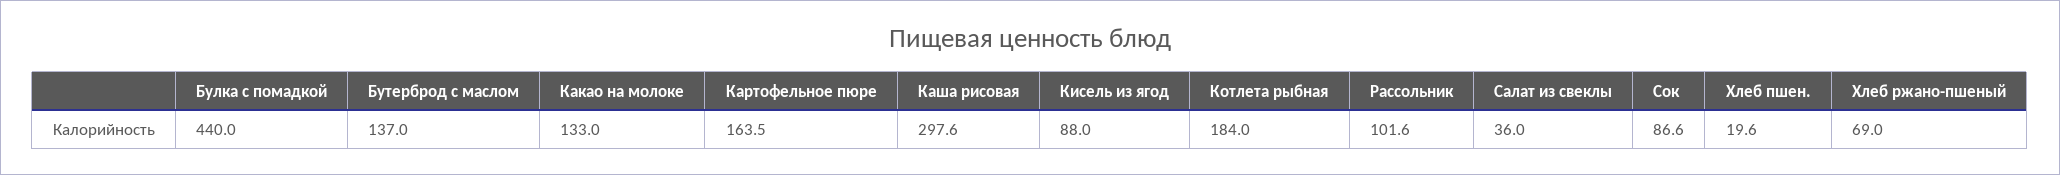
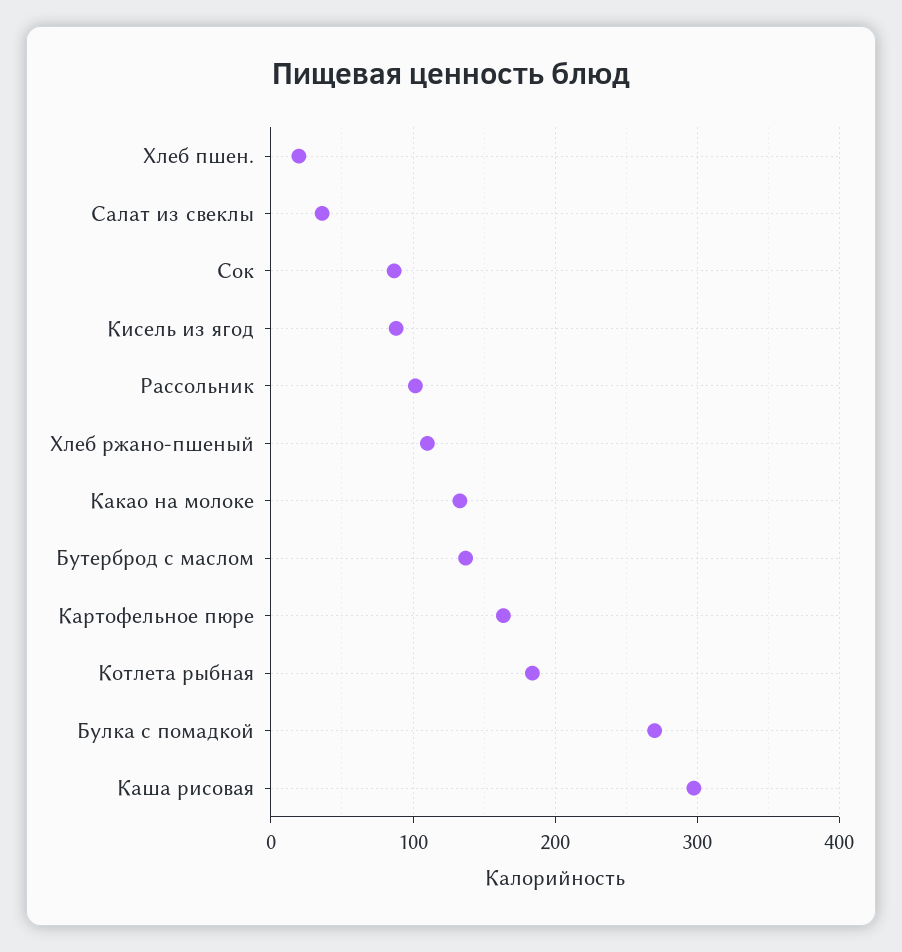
  {
-   "Булка с помадкой": 440,
+   "Булка с помадкой": 270,
    "Бутерброд с маслом": 137,
    "Какао на молоке": 133,
    "Картофельное пюре": 163.5,
    "Каша рисовая": 297.6,
    "Кисель из ягод": 88,
    "Котлета рыбная": 184,
    "Рассольник": 101.6,
    "Салат из свеклы": 36,
    "Сок": 86.6,
    "Хлеб пшен.": 19.6,
-   "Хлеб ржано-пшеный": 69
+   "Хлеб ржано-пшеный": 110
  }

